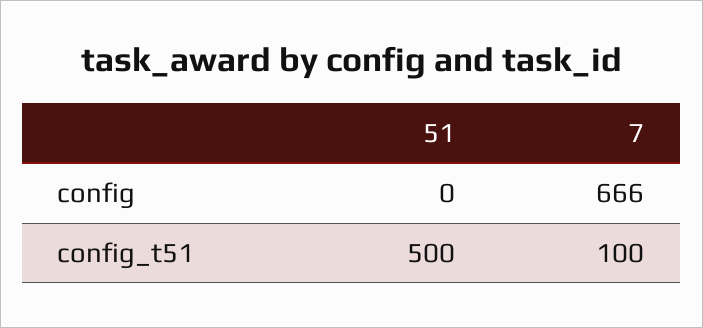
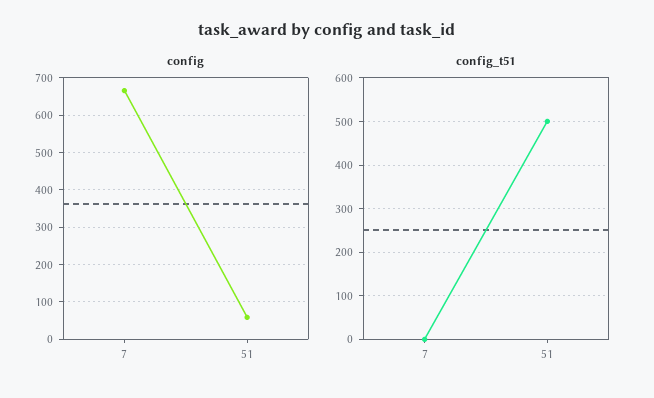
  {
    "config": {
-     "51": 0,
+     "51": 60,
      "7": 666
    },
    "config_t51": {
      "51": 500,
-     "7": 100
+     "7": 0
    }
  }

